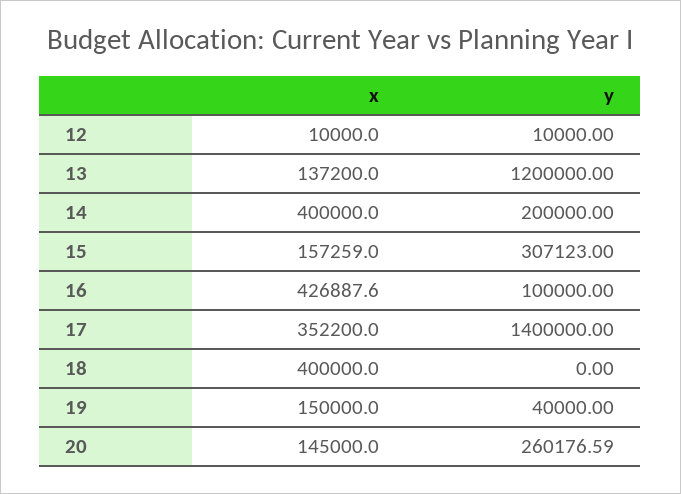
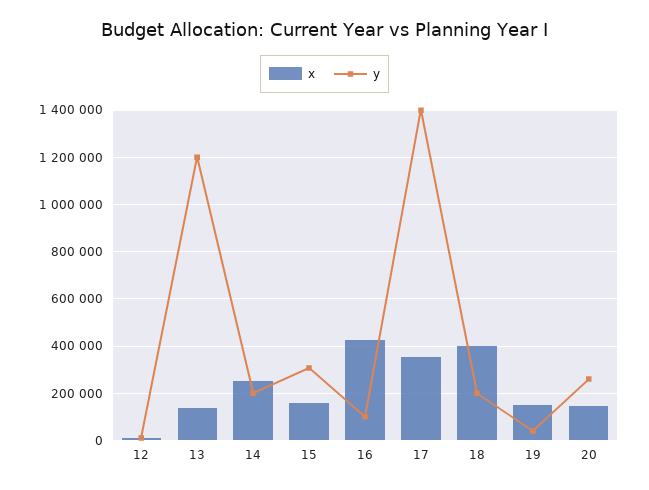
  {
    "x": {
      "12": 10000,
      "13": 137200,
-     "14": 400000,
+     "14": 250000,
      "15": 157259,
      "16": 426887.6,
      "17": 352200,
      "18": 400000,
      "19": 150000,
      "20": 145000
    },
    "y": {
      "12": 10000,
      "13": 1200000,
      "14": 200000,
      "15": 307123,
      "16": 100000,
      "17": 1400000,
-     "18": 0,
+     "18": 200000,
      "19": 40000,
      "20": 260176.59
    }
  }

